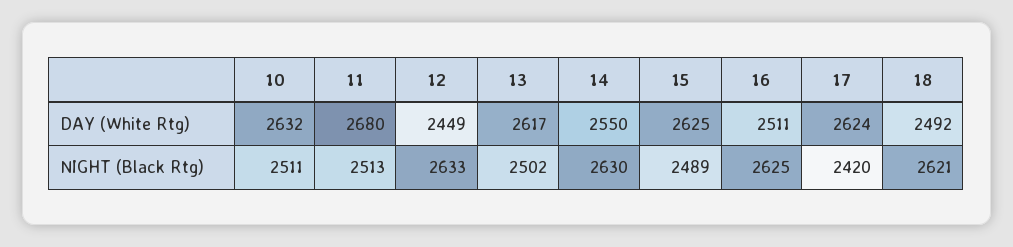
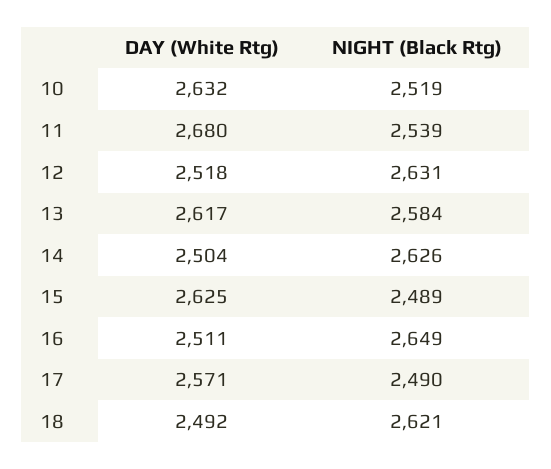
  {
    "10": {
      "DAY (White Rtg)": 2632,
-     "NIGHT (Black Rtg)": 2511
+     "NIGHT (Black Rtg)": 2519
    },
    "11": {
      "DAY (White Rtg)": 2680,
-     "NIGHT (Black Rtg)": 2513
+     "NIGHT (Black Rtg)": 2539
    },
    "12": {
-     "DAY (White Rtg)": 2449,
+     "DAY (White Rtg)": 2518,
-     "NIGHT (Black Rtg)": 2633
+     "NIGHT (Black Rtg)": 2631
    },
    "13": {
      "DAY (White Rtg)": 2617,
-     "NIGHT (Black Rtg)": 2502
+     "NIGHT (Black Rtg)": 2584
    },
    "14": {
-     "DAY (White Rtg)": 2550,
+     "DAY (White Rtg)": 2504,
-     "NIGHT (Black Rtg)": 2630
+     "NIGHT (Black Rtg)": 2626
    },
    "15": {
      "DAY (White Rtg)": 2625,
      "NIGHT (Black Rtg)": 2489
    },
    "16": {
      "DAY (White Rtg)": 2511,
-     "NIGHT (Black Rtg)": 2625
+     "NIGHT (Black Rtg)": 2649
    },
    "17": {
-     "DAY (White Rtg)": 2624,
+     "DAY (White Rtg)": 2571,
-     "NIGHT (Black Rtg)": 2420
+     "NIGHT (Black Rtg)": 2490
    },
    "18": {
      "DAY (White Rtg)": 2492,
      "NIGHT (Black Rtg)": 2621
    }
  }

